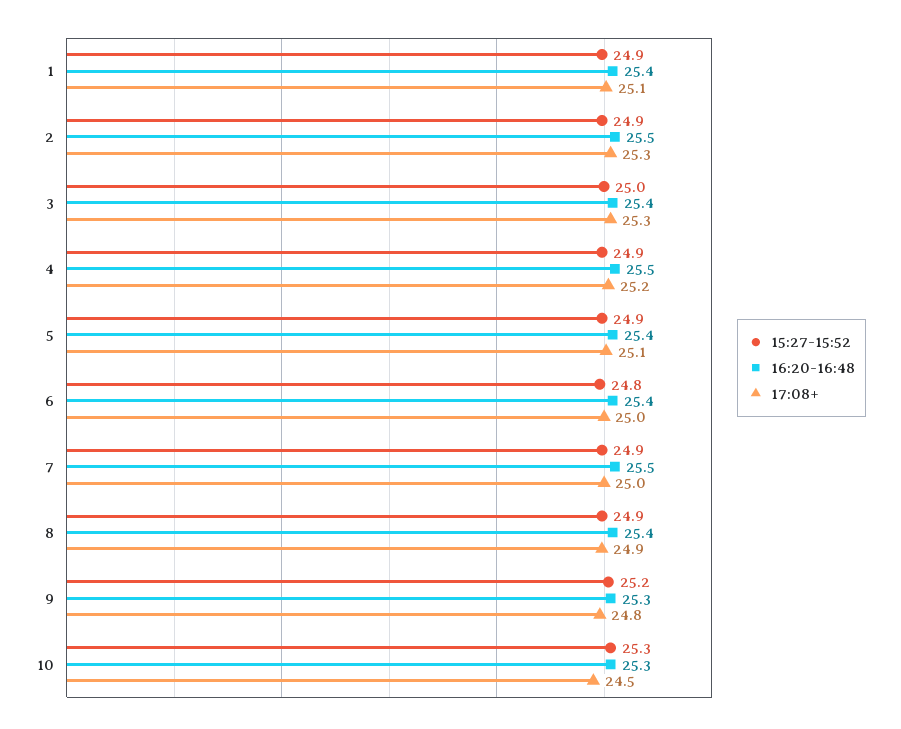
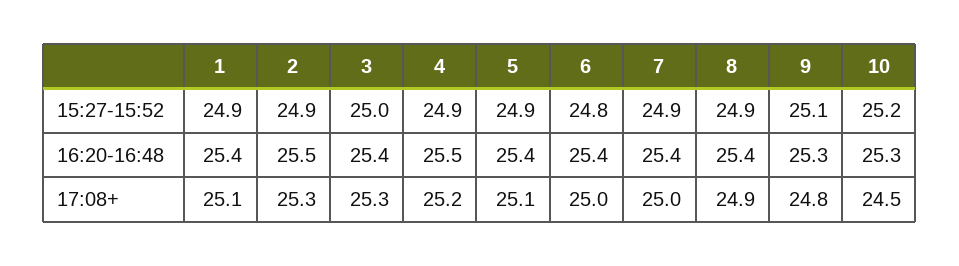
  {
    "15:27-15:52": {
      "1": 24.9,
      "2": 24.9,
      "3": 25,
      "4": 24.9,
      "5": 24.9,
      "6": 24.8,
      "7": 24.9,
      "8": 24.9,
-     "9": 25.2,
+     "9": 25.1,
-     "10": 25.3
+     "10": 25.2
    },
    "16:20-16:48": {
      "1": 25.4,
      "2": 25.5,
      "3": 25.4,
      "4": 25.5,
      "5": 25.4,
      "6": 25.4,
-     "7": 25.5,
+     "7": 25.4,
      "8": 25.4,
      "9": 25.3,
      "10": 25.3
    },
    "17:08+": {
      "1": 25.1,
      "2": 25.3,
      "3": 25.3,
      "4": 25.2,
      "5": 25.1,
      "6": 25,
      "7": 25,
      "8": 24.9,
      "9": 24.8,
      "10": 24.5
    }
  }

